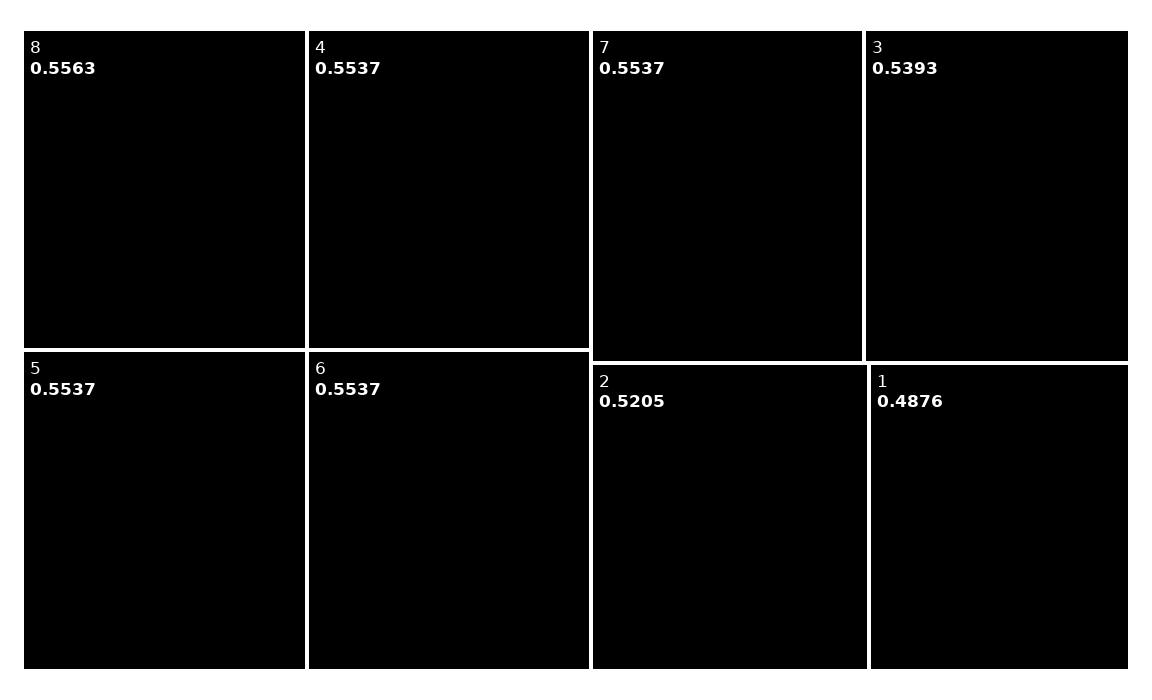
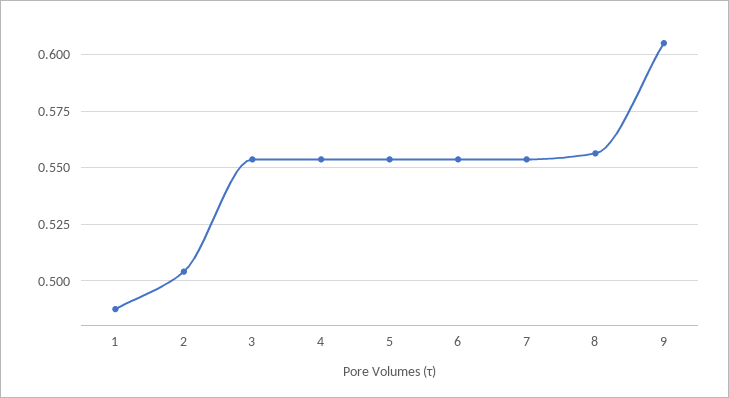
  {
    "8": 0.5563,
    "4": 0.5537,
    "5": 0.5537,
    "6": 0.5537,
    "7": 0.5537,
-   "3": 0.5393,
+   "3": 0.555,
-   "2": 0.5205,
+   "2": 0.505,
-   "1": 0.4876
+   "1": 0.4876,
+   "9": 0.605
  }

